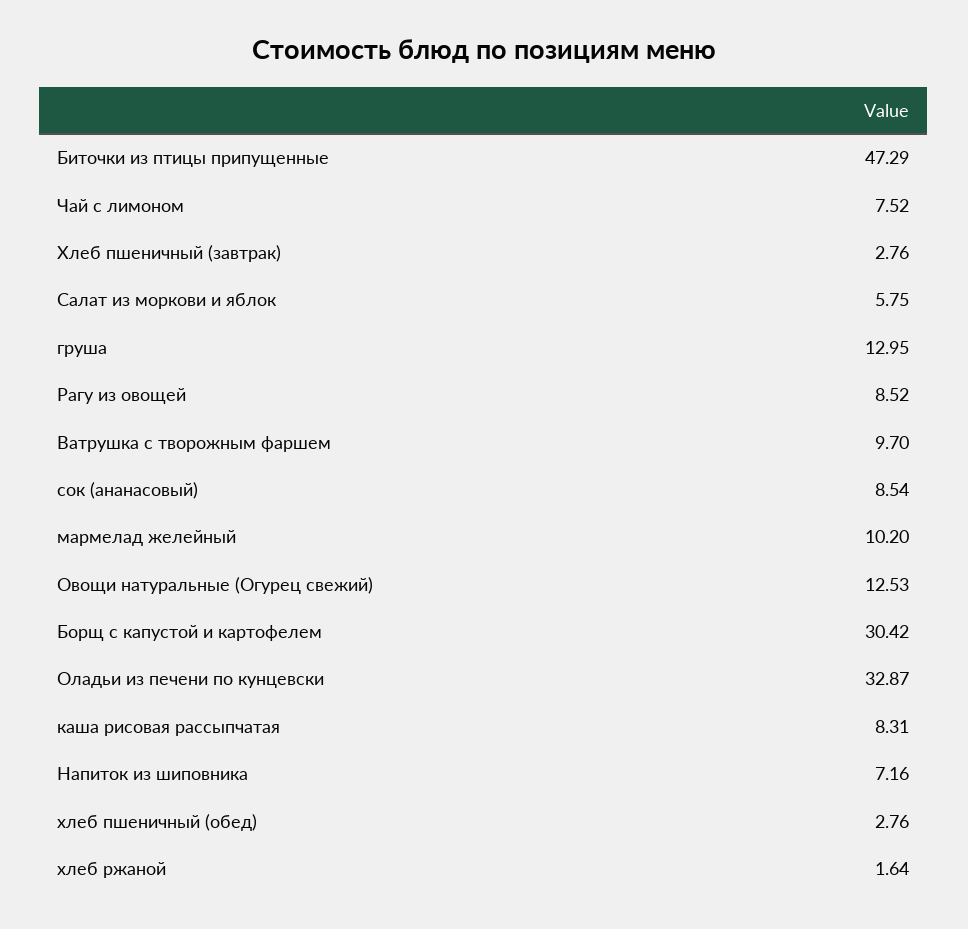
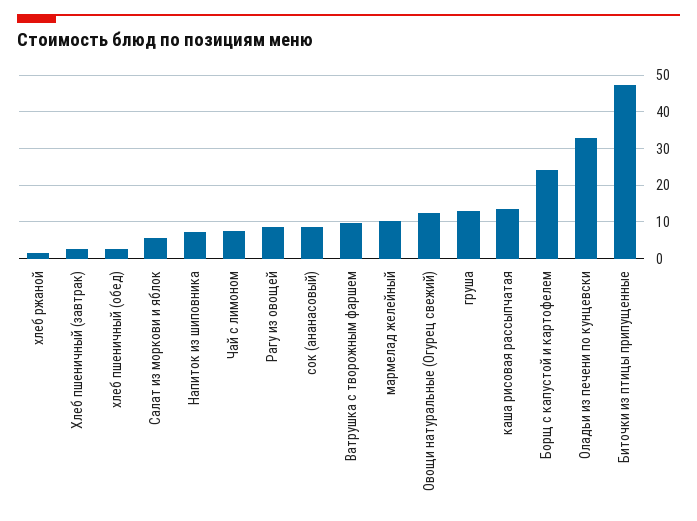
  {
    "Биточки из птицы припущенные": 47.29,
    "Чай с лимоном": 7.52,
    "Хлеб пшеничный (завтрак)": 2.76,
    "Салат из моркови и яблок": 5.75,
    "груша": 12.95,
    "Рагу из овощей": 8.52,
    "Ватрушка с творожным фаршем": 9.7,
    "сок (ананасовый)": 8.54,
    "мармелад желейный": 10.2,
    "Овощи натуральные (Огурец свежий)": 12.53,
-   "Борщ с капустой и картофелем": 30.42,
+   "Борщ с капустой и картофелем": 24,
    "Оладьи из печени по кунцевски": 32.87,
-   "каша рисовая рассыпчатая": 8.31,
+   "каша рисовая рассыпчатая": 14,
    "Напиток из шиповника": 7.16,
    "хлеб пшеничный (обед)": 2.76,
    "хлеб ржаной": 1.64
  }

